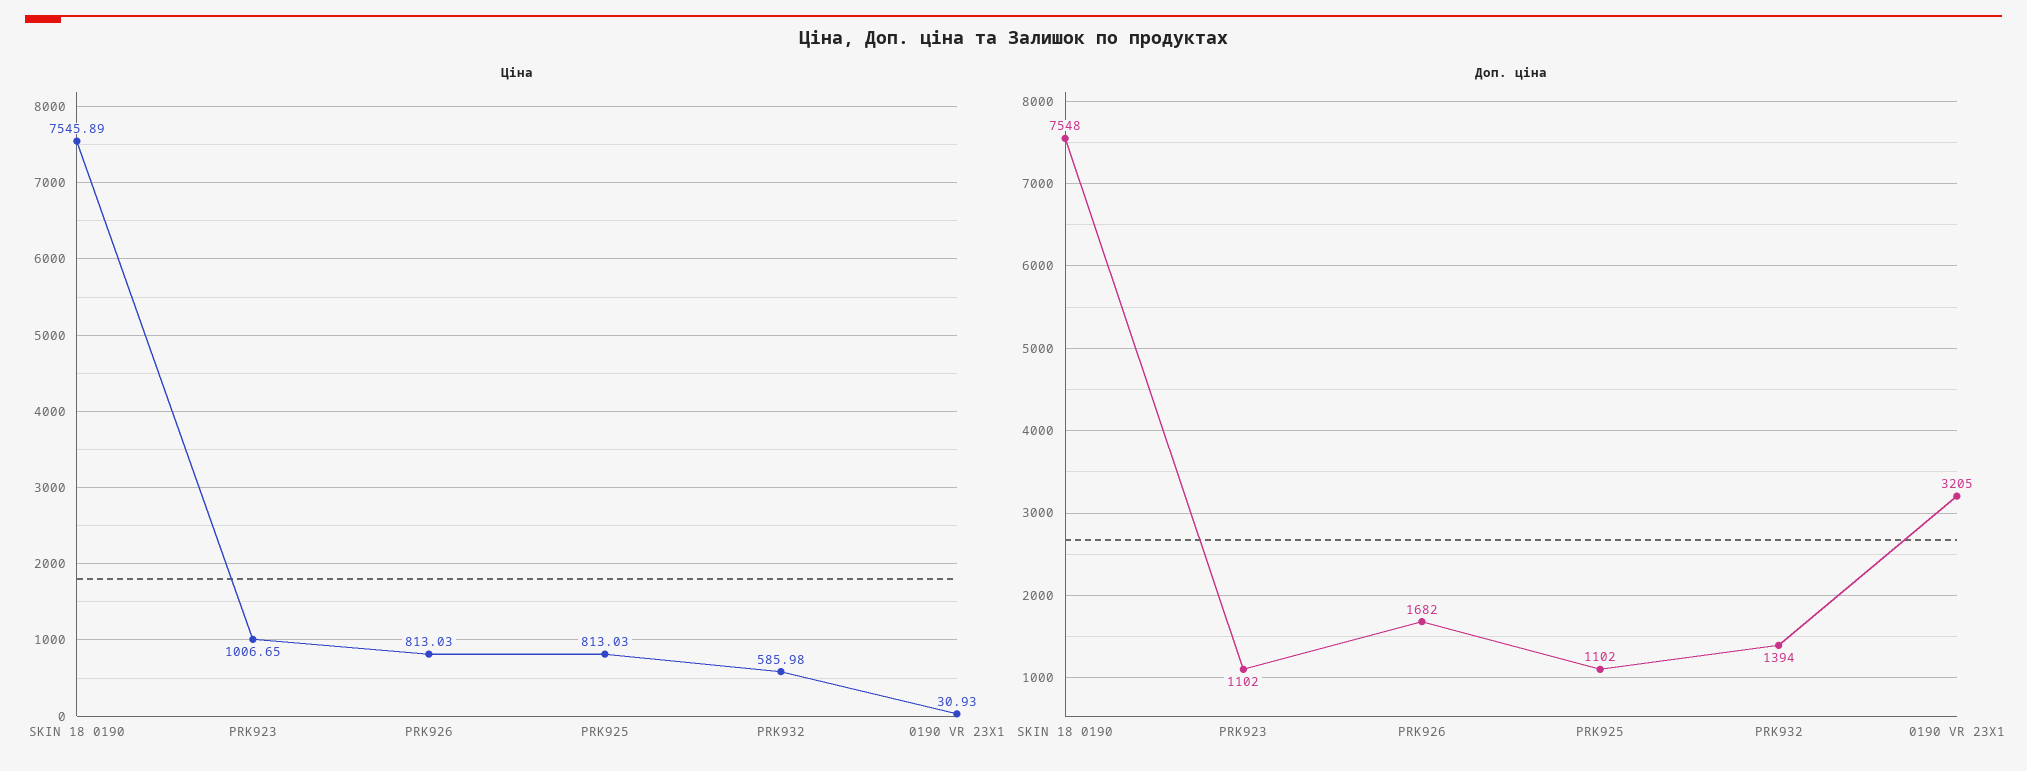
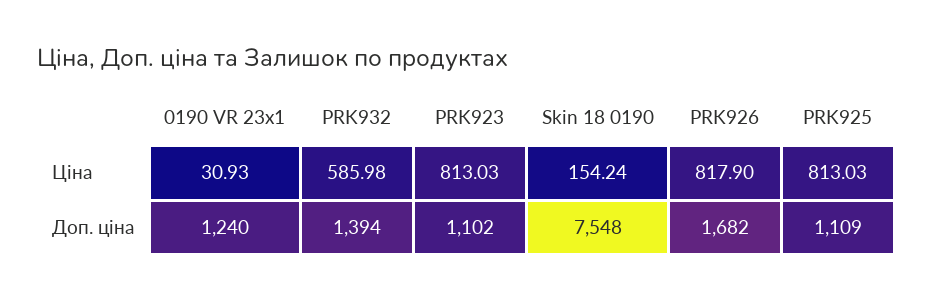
  {
    "Ціна": {
-     "SKIN 18 0190": 7545.89,
+     "SKIN 18 0190": 154.24,
-     "PRK923": 1006.65,
+     "PRK923": 813.03,
-     "PRK926": 813.03,
+     "PRK926": 817.9,
      "PRK925": 813.03,
      "PRK932": 585.98,
      "0190 VR 23X1": 30.93
    },
    "Доп. ціна": {
      "SKIN 18 0190": 7548,
      "PRK923": 1102,
      "PRK926": 1682,
-     "PRK925": 1102,
+     "PRK925": 1109,
      "PRK932": 1394,
-     "0190 VR 23X1": 3205
+     "0190 VR 23X1": 1240
    }
  }

